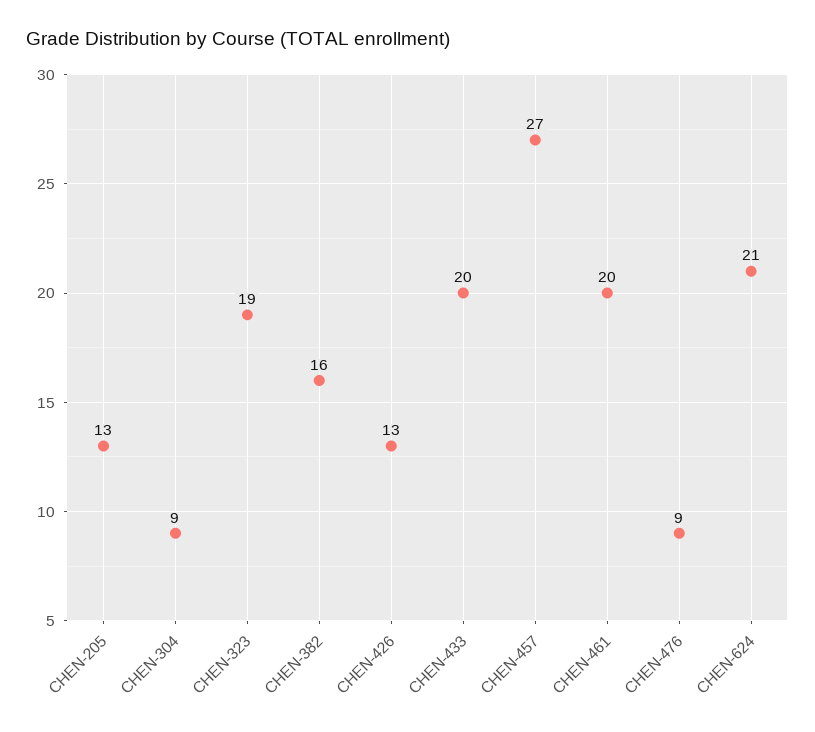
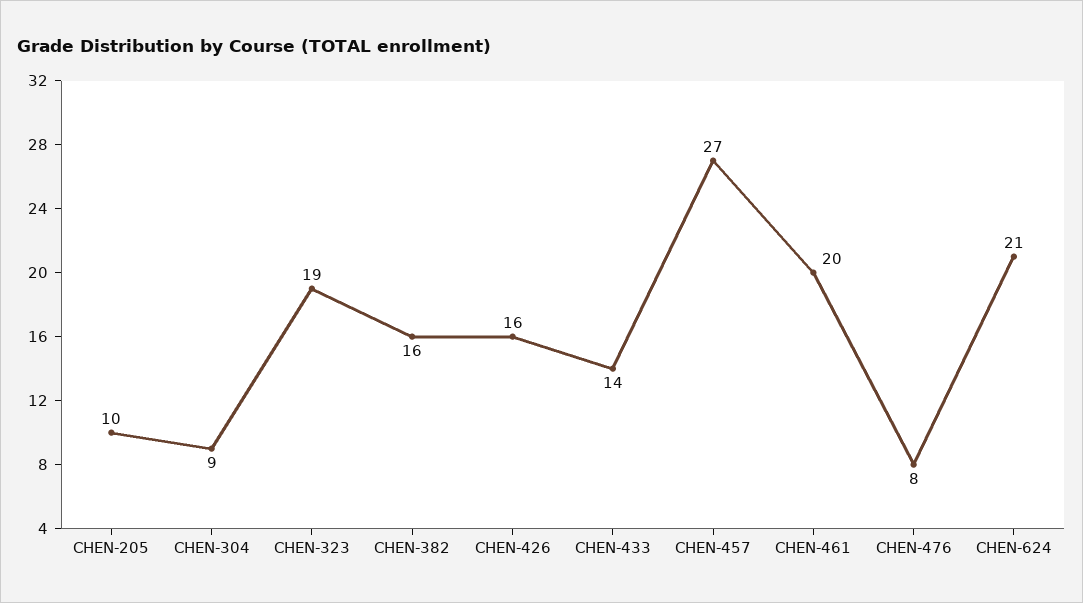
  {
-   "CHEN-205": 13,
+   "CHEN-205": 10,
    "CHEN-304": 9,
    "CHEN-323": 19,
    "CHEN-382": 16,
-   "CHEN-426": 13,
+   "CHEN-426": 16,
-   "CHEN-433": 20,
+   "CHEN-433": 14,
    "CHEN-457": 27,
    "CHEN-461": 20,
-   "CHEN-476": 9,
+   "CHEN-476": 8,
    "CHEN-624": 21
  }

